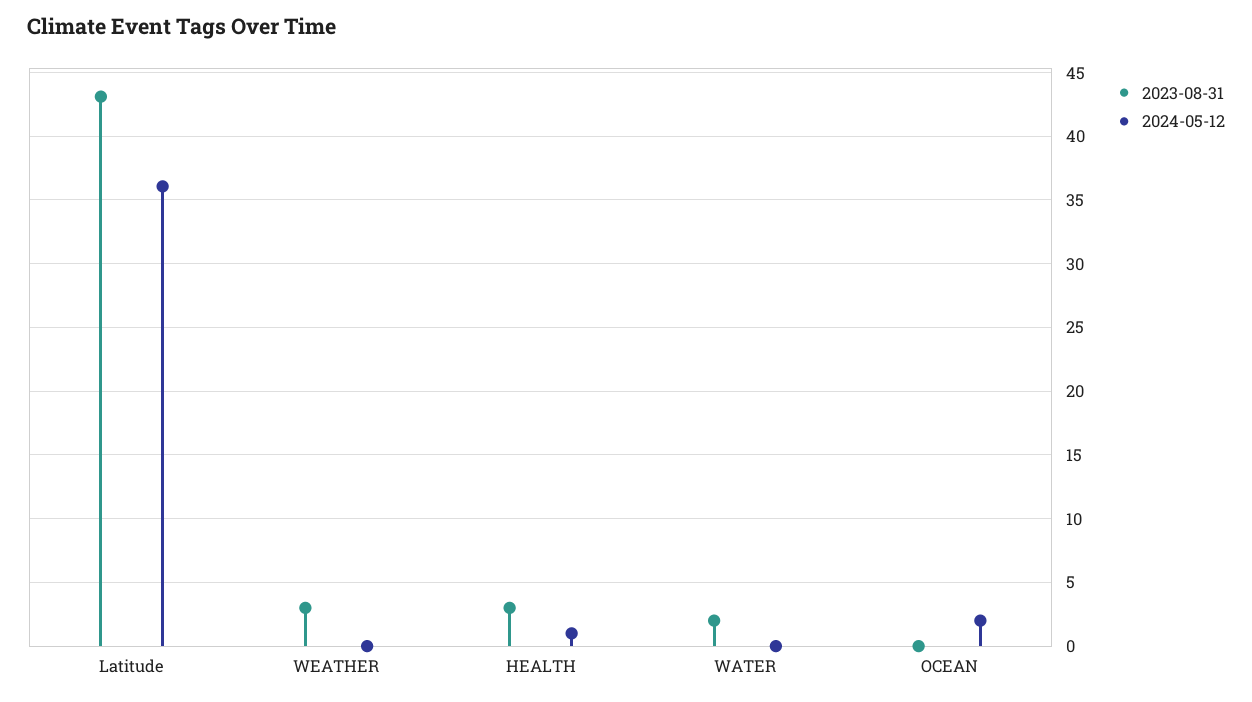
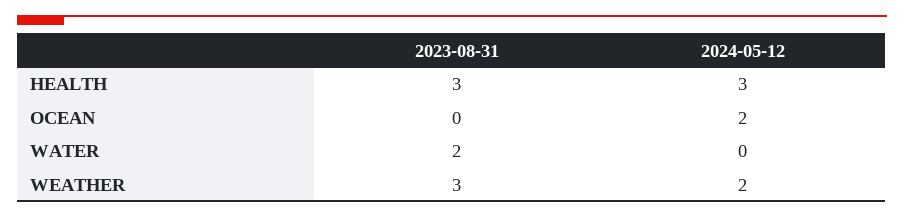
  {
    "2023-08-31": {
-     "Latitude": 43,
      "WEATHER": 3,
      "HEALTH": 3,
      "WATER": 2,
      "OCEAN": 0
    },
    "2024-05-12": {
-     "Latitude": 36,
-     "WEATHER": 0,
+     "WEATHER": 2,
-     "HEALTH": 1,
+     "HEALTH": 3,
      "WATER": 0,
      "OCEAN": 2
    }
  }

